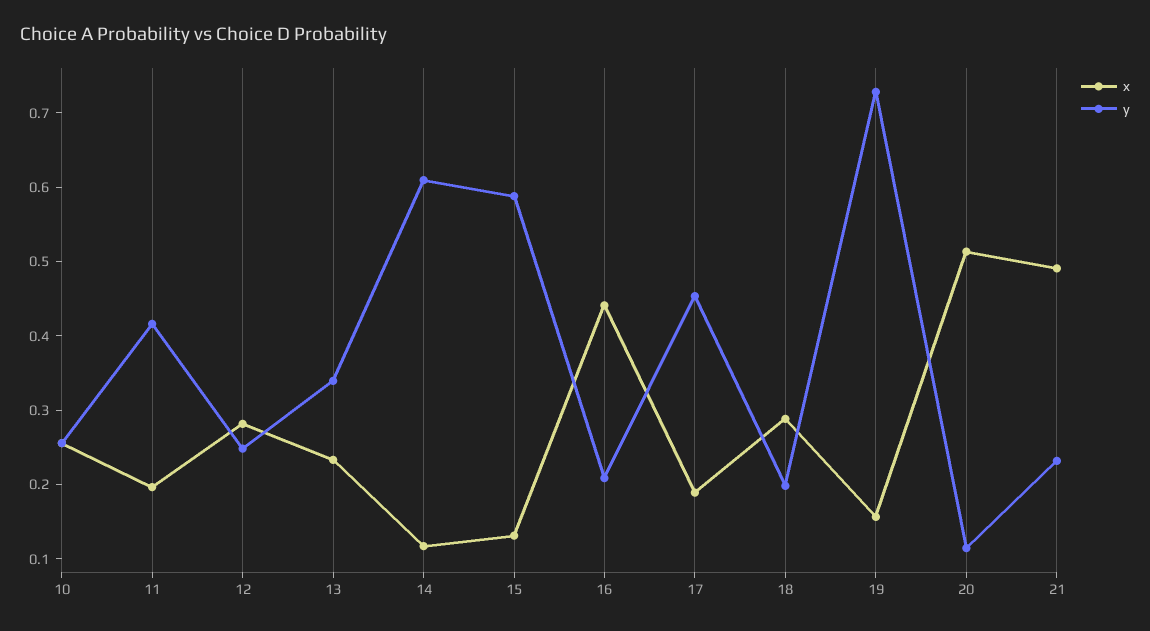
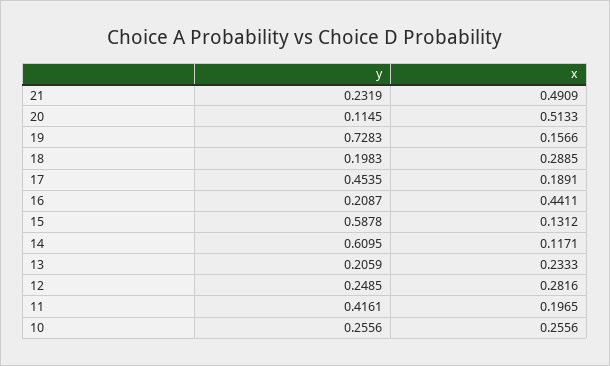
  {
    "x": {
      "10": 0.2556,
      "11": 0.1965,
      "12": 0.2816,
      "13": 0.2333,
      "14": 0.1171,
      "15": 0.1312,
      "16": 0.4411,
      "17": 0.1891,
      "18": 0.2885,
      "19": 0.1566,
      "20": 0.5133,
      "21": 0.4909
    },
    "y": {
      "10": 0.2556,
      "11": 0.4161,
      "12": 0.2485,
-     "13": 0.34,
+     "13": 0.2059,
      "14": 0.6095,
      "15": 0.5878,
      "16": 0.2087,
      "17": 0.4535,
      "18": 0.1983,
      "19": 0.7283,
      "20": 0.1145,
      "21": 0.2319
    }
  }

